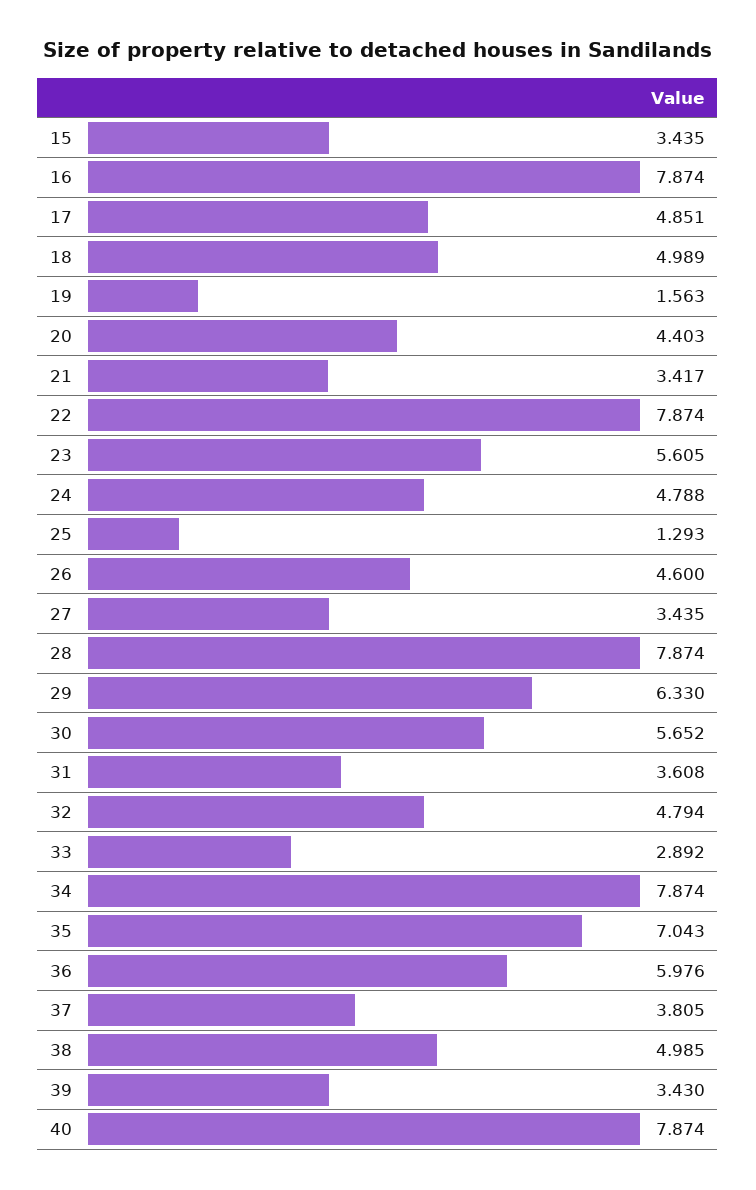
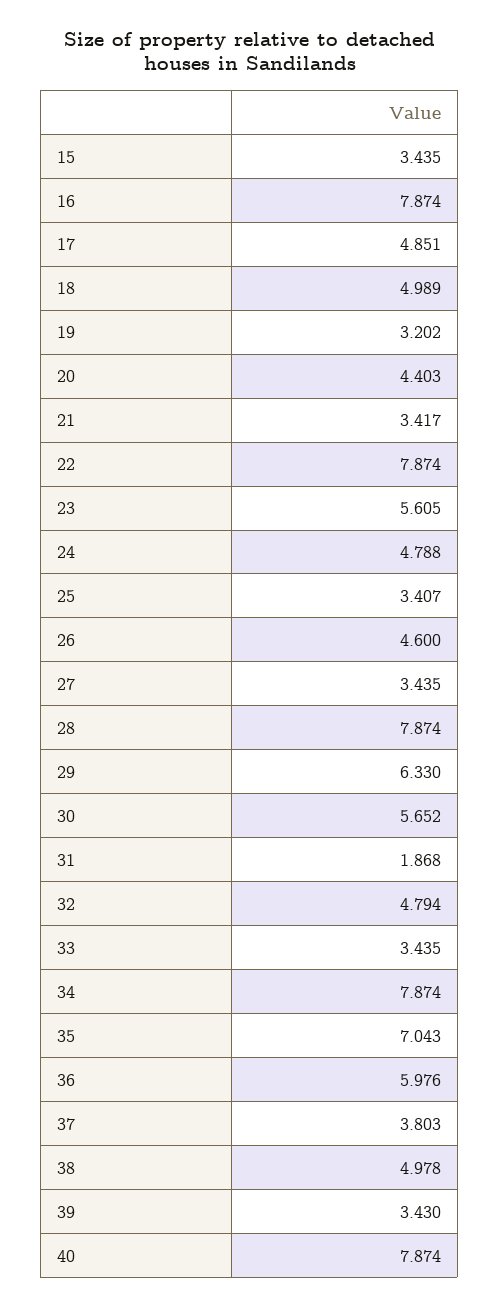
  {
    "15": 3.435,
    "16": 7.874,
    "17": 4.851,
    "18": 4.989,
-   "19": 1.563,
+   "19": 3.202,
    "20": 4.403,
    "21": 3.417,
    "22": 7.874,
    "23": 5.605,
    "24": 4.788,
-   "25": 1.293,
+   "25": 3.407,
    "26": 4.6,
    "27": 3.435,
    "28": 7.874,
    "29": 6.33,
    "30": 5.652,
-   "31": 3.608,
+   "31": 1.868,
    "32": 4.794,
-   "33": 2.892,
+   "33": 3.435,
    "34": 7.874,
    "35": 7.043,
    "36": 5.976,
-   "37": 3.805,
+   "37": 3.803,
-   "38": 4.985,
+   "38": 4.978,
    "39": 3.43,
    "40": 7.874
  }

